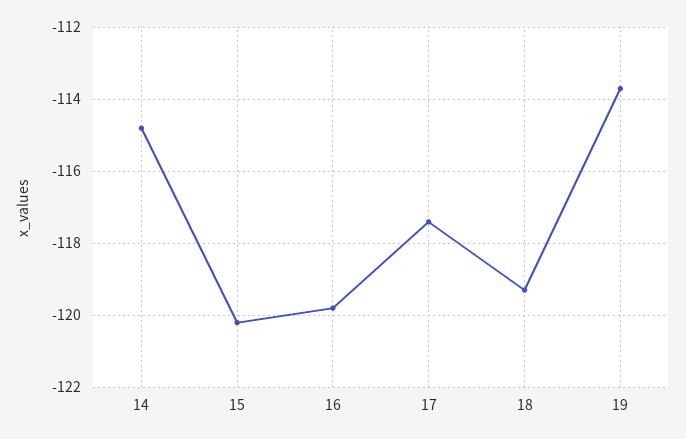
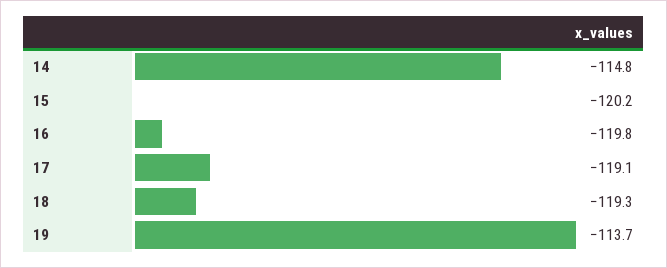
  {
    "14": -114.8,
    "15": -120.2,
    "16": -119.8,
-   "17": -117.5,
+   "17": -119.1,
    "18": -119.3,
    "19": -113.7
  }

